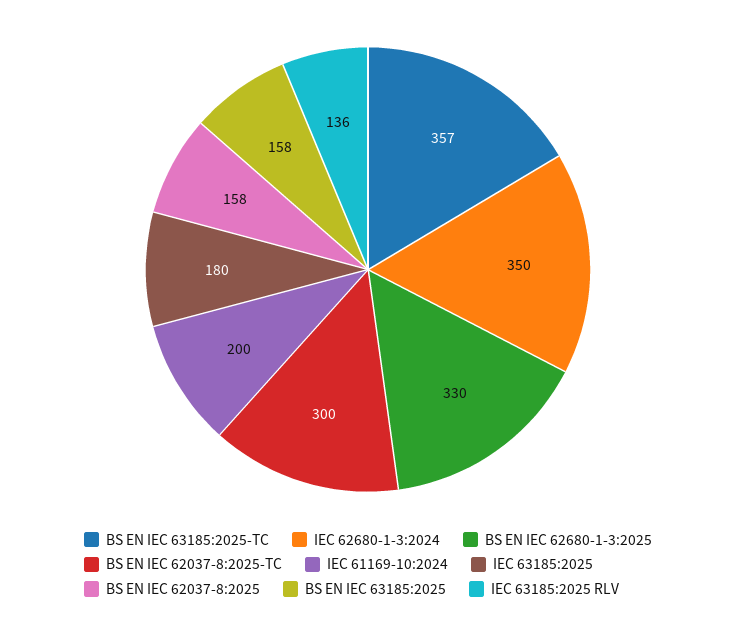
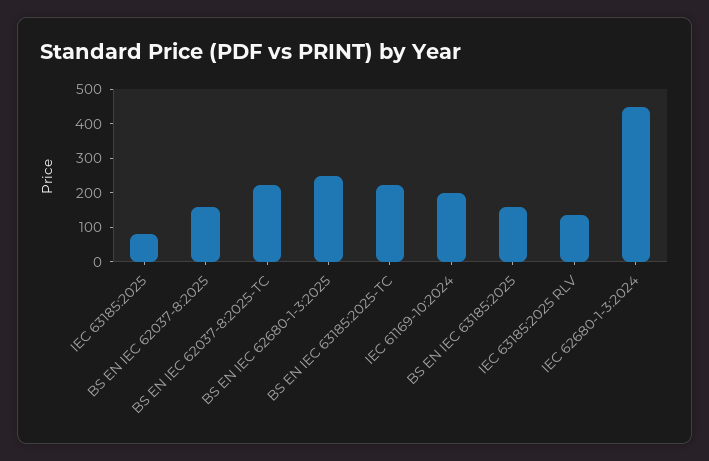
  {
-   "BS EN IEC 63185:2025-TC": 357,
+   "BS EN IEC 63185:2025-TC": 225,
-   "IEC 62680-1-3:2024": 350,
+   "IEC 62680-1-3:2024": 450,
-   "BS EN IEC 62680-1-3:2025": 330,
+   "BS EN IEC 62680-1-3:2025": 250,
-   "BS EN IEC 62037-8:2025-TC": 300,
+   "BS EN IEC 62037-8:2025-TC": 225,
    "IEC 61169-10:2024": 200,
-   "IEC 63185:2025": 180,
+   "IEC 63185:2025": 75,
    "BS EN IEC 62037-8:2025": 158,
    "BS EN IEC 63185:2025": 158,
    "IEC 63185:2025 RLV": 136
  }

